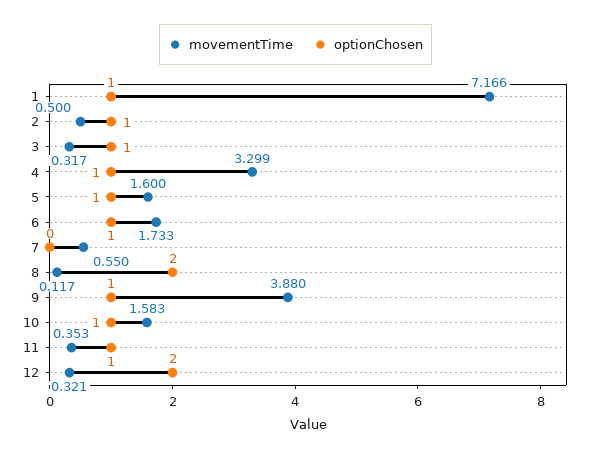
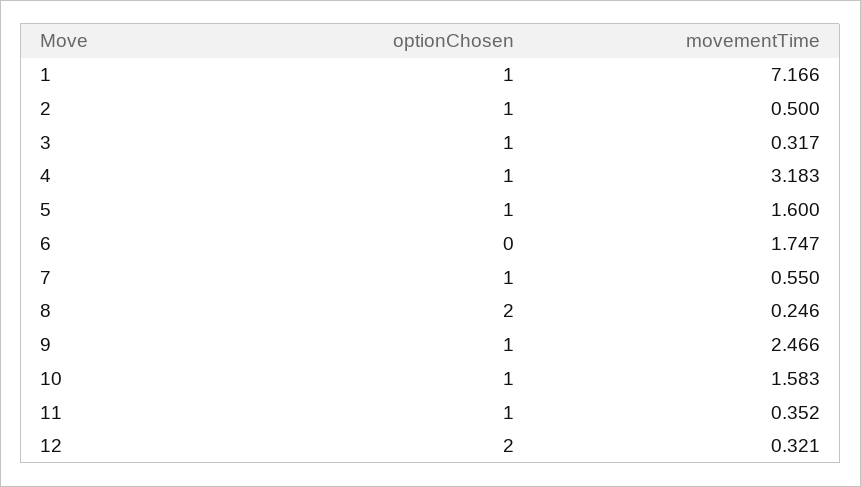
  {
    "movementTime": {
      "1": 7.166,
      "2": 0.5,
      "3": 0.317,
-     "4": 3.299,
+     "4": 3.183,
      "5": 1.6,
-     "6": 1.733,
+     "6": 1.747,
      "7": 0.55,
-     "8": 0.117,
+     "8": 0.246,
-     "9": 3.88,
+     "9": 2.466,
      "10": 1.583,
-     "11": 0.353,
+     "11": 0.352,
      "12": 0.321
    },
    "optionChosen": {
      "1": 1,
      "2": 1,
      "3": 1,
      "4": 1,
      "5": 1,
-     "6": 1,
+     "6": 0,
-     "7": 0,
+     "7": 1,
      "8": 2,
      "9": 1,
      "10": 1,
      "11": 1,
      "12": 2
    }
  }

